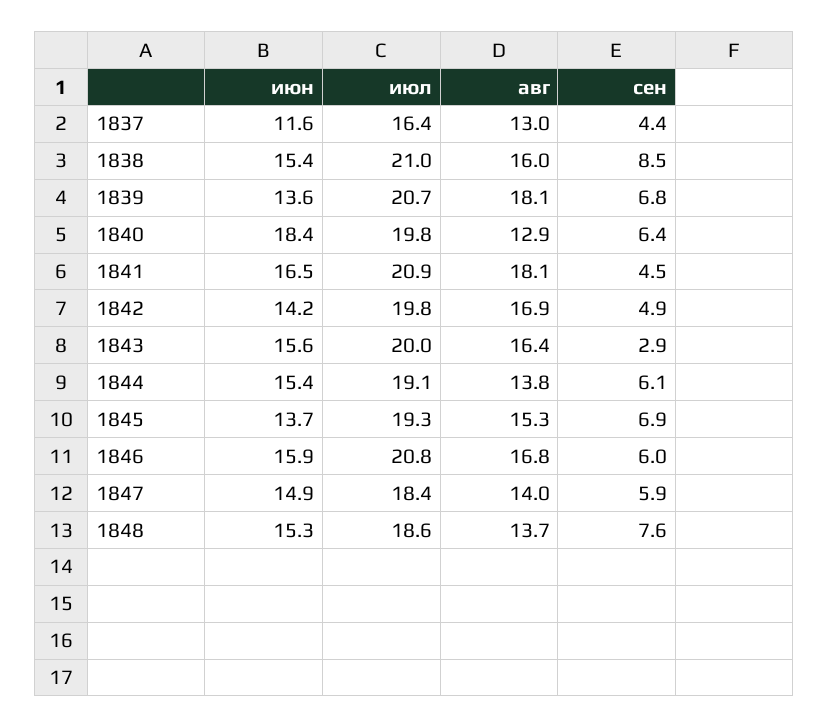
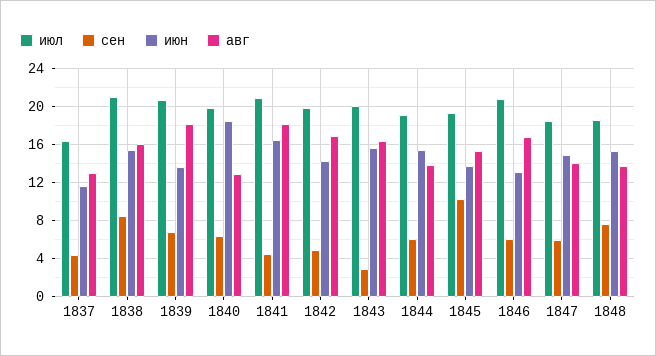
  {
    "июн": {
      "1837": 11.6,
      "1838": 15.4,
      "1839": 13.6,
      "1840": 18.4,
      "1841": 16.5,
      "1842": 14.2,
      "1843": 15.6,
      "1844": 15.4,
      "1845": 13.7,
-     "1846": 15.9,
+     "1846": 13,
      "1847": 14.9,
      "1848": 15.3
    },
    "июл": {
      "1837": 16.4,
      "1838": 21,
      "1839": 20.7,
      "1840": 19.8,
      "1841": 20.9,
      "1842": 19.8,
      "1843": 20,
      "1844": 19.1,
      "1845": 19.3,
      "1846": 20.8,
      "1847": 18.4,
      "1848": 18.6
    },
    "авг": {
      "1837": 13,
      "1838": 16,
      "1839": 18.1,
      "1840": 12.9,
      "1841": 18.1,
      "1842": 16.9,
      "1843": 16.4,
      "1844": 13.8,
      "1845": 15.3,
      "1846": 16.8,
      "1847": 14,
      "1848": 13.7
    },
    "сен": {
      "1837": 4.4,
      "1838": 8.5,
      "1839": 6.8,
      "1840": 6.4,
      "1841": 4.5,
      "1842": 4.9,
      "1843": 2.9,
      "1844": 6.1,
-     "1845": 6.9,
+     "1845": 10,
      "1846": 6,
      "1847": 5.9,
      "1848": 7.6
    }
  }

